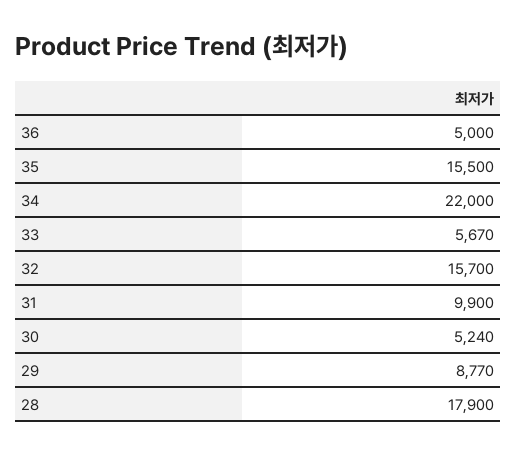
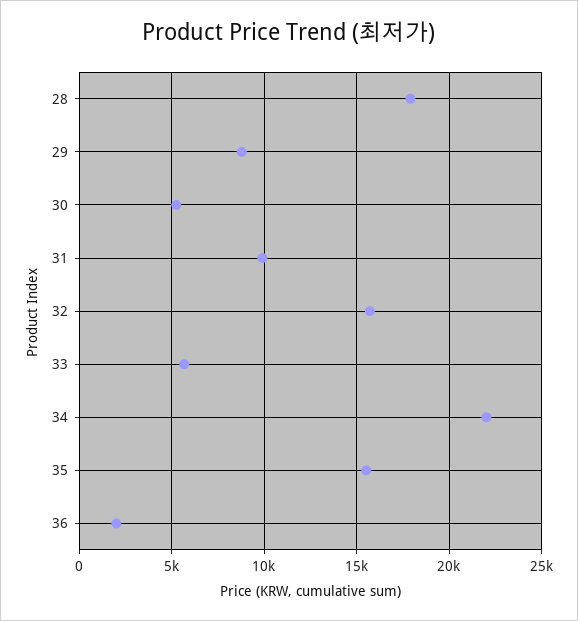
  {
-   "36": 5000,
+   "36": 2000,
    "35": 15500,
    "34": 22000,
    "33": 5670,
    "32": 15700,
    "31": 9900,
    "30": 5240,
    "29": 8770,
    "28": 17900
  }

